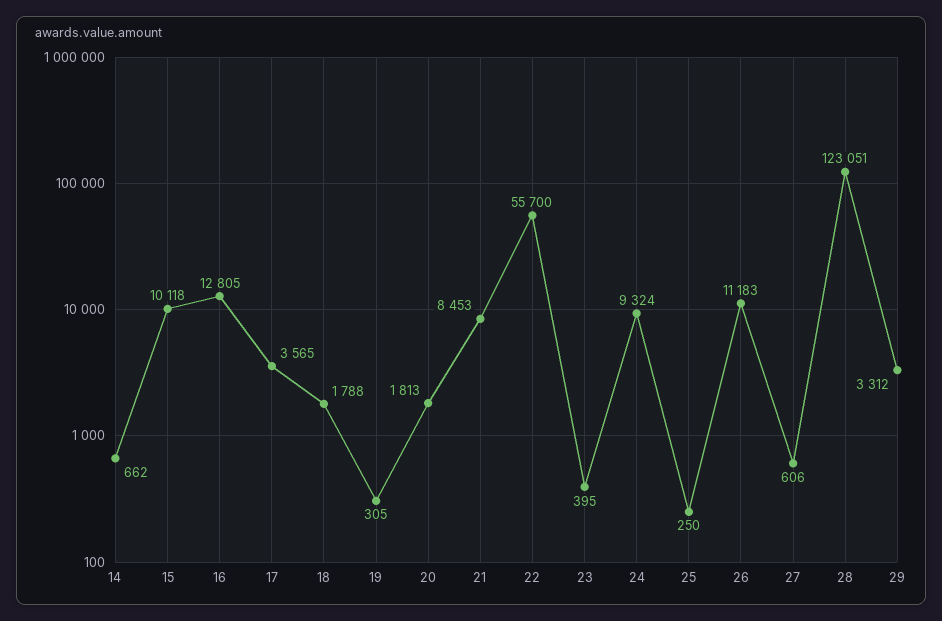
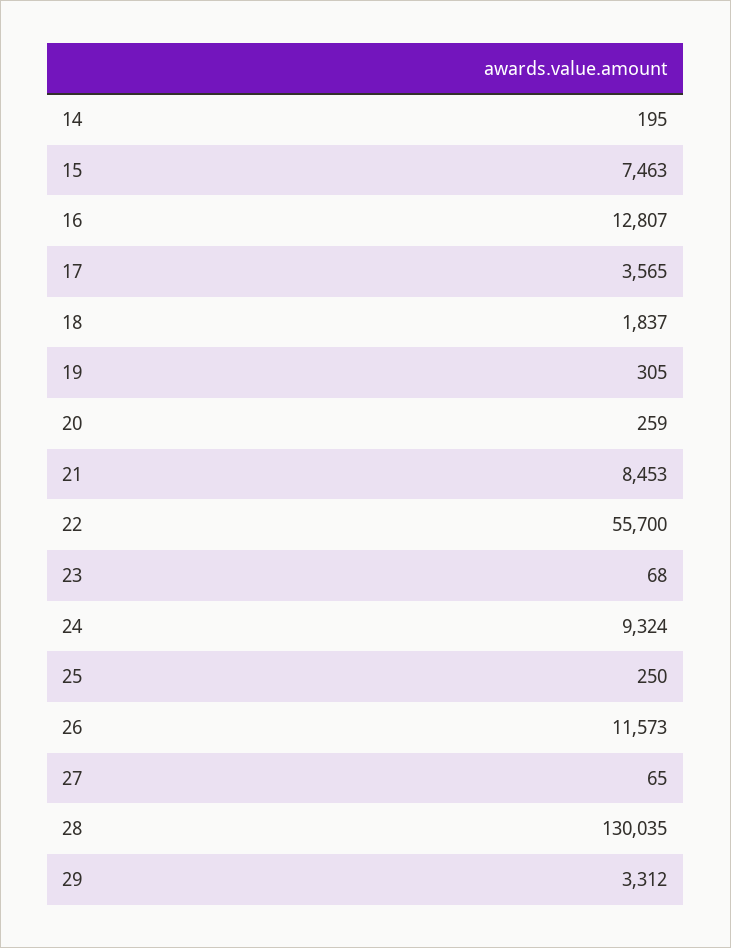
  {
-   "14": 662,
+   "14": 195,
-   "15": 10118,
+   "15": 7463,
-   "16": 12805,
+   "16": 12807,
    "17": 3565,
-   "18": 1788,
+   "18": 1837,
    "19": 305,
-   "20": 1813,
+   "20": 259,
    "21": 8453,
    "22": 55700,
-   "23": 395,
+   "23": 68,
    "24": 9324,
    "25": 250,
-   "26": 11183,
+   "26": 11573,
-   "27": 606,
+   "27": 65,
-   "28": 123051,
+   "28": 130035,
    "29": 3312
  }

